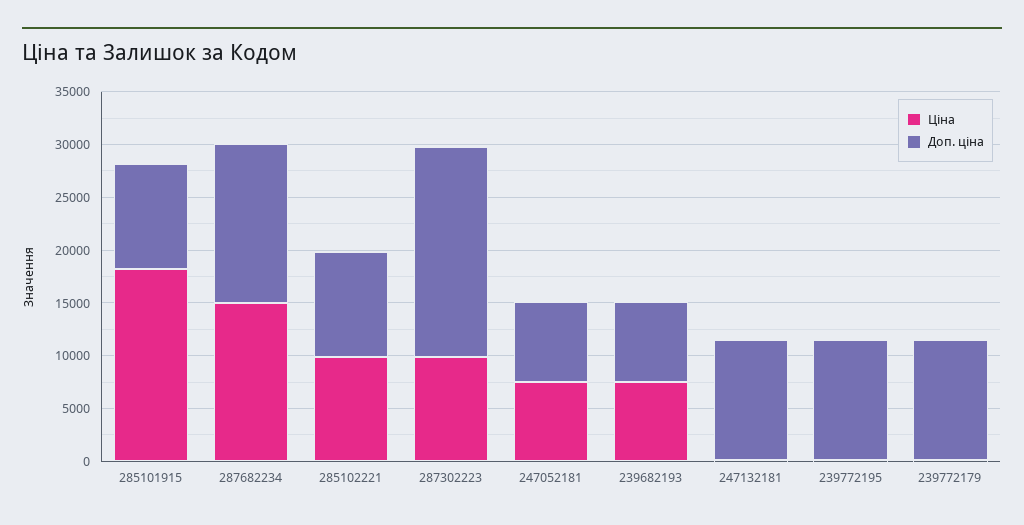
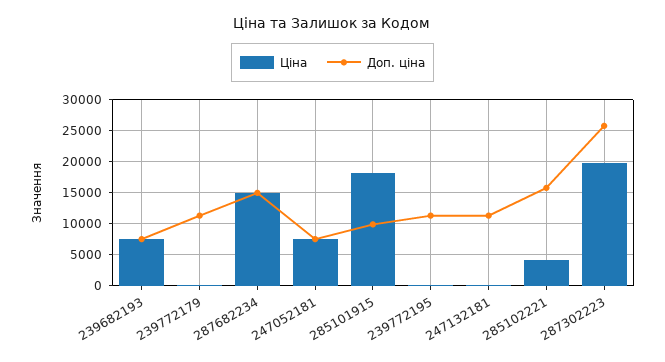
  {
    "Ціна": {
      "285101915": 18000,
      "287682234": 15000,
-     "285102221": 10000,
+     "285102221": 4000,
-     "287302223": 10000,
+     "287302223": 20000,
      "247052181": 8000,
      "239682193": 8000,
      "247132181": 0,
      "239772195": 0,
      "239772179": 0
    },
    "Доп. ціна": {
      "285101915": 10000,
      "287682234": 15000,
-     "285102221": 10000,
+     "285102221": 16000,
-     "287302223": 20000,
+     "287302223": 26000,
      "247052181": 8000,
      "239682193": 8000,
      "247132181": 11000,
      "239772195": 11000,
      "239772179": 11000
    }
  }

